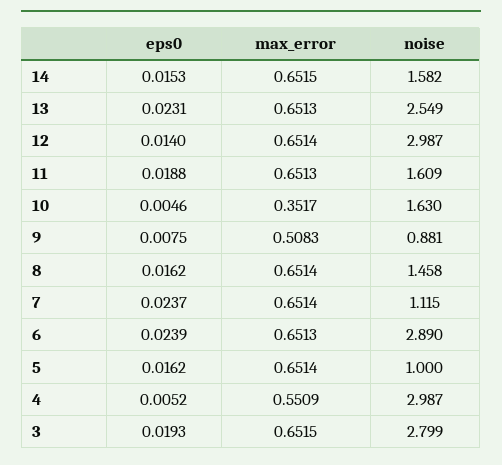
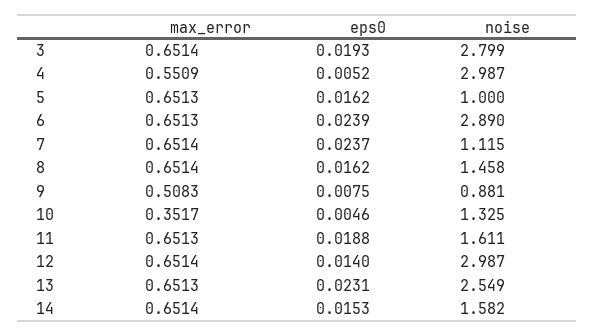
  {
    "eps0": {
      "14": 0.0153,
      "13": 0.0231,
      "12": 0.014,
      "11": 0.0188,
      "10": 0.0046,
      "9": 0.0075,
      "8": 0.0162,
      "7": 0.0237,
      "6": 0.0239,
      "5": 0.0162,
      "4": 0.0052,
      "3": 0.0193
    },
    "max_error": {
-     "14": 0.6515,
+     "14": 0.6514,
      "13": 0.6513,
      "12": 0.6514,
      "11": 0.6513,
      "10": 0.3517,
      "9": 0.5083,
      "8": 0.6514,
      "7": 0.6514,
      "6": 0.6513,
-     "5": 0.6514,
+     "5": 0.6513,
      "4": 0.5509,
-     "3": 0.6515
+     "3": 0.6514
    },
    "noise": {
      "14": 1.582,
      "13": 2.549,
      "12": 2.987,
-     "11": 1.609,
+     "11": 1.611,
-     "10": 1.63,
+     "10": 1.325,
      "9": 0.881,
      "8": 1.458,
      "7": 1.115,
      "6": 2.89,
      "5": 1,
      "4": 2.987,
      "3": 2.799
    }
  }

